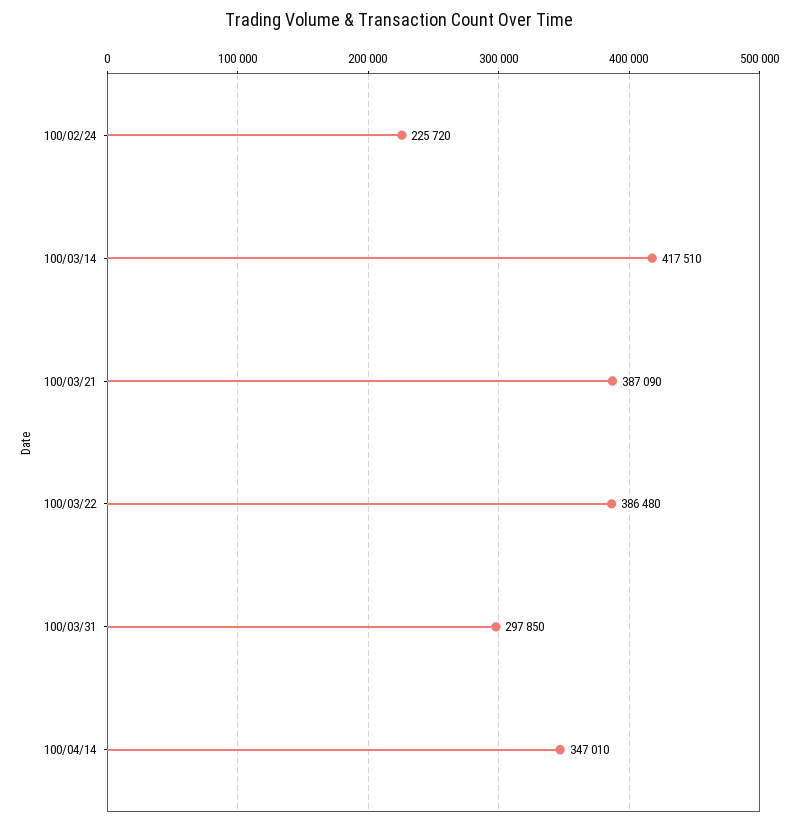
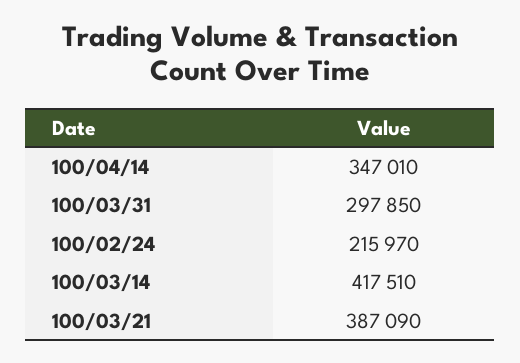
  {
-   "100/02/24": 225720,
+   "100/02/24": 215970,
    "100/03/14": 417510,
    "100/03/21": 387090,
-   "100/03/22": 386480,
    "100/03/31": 297850,
    "100/04/14": 347010
  }

